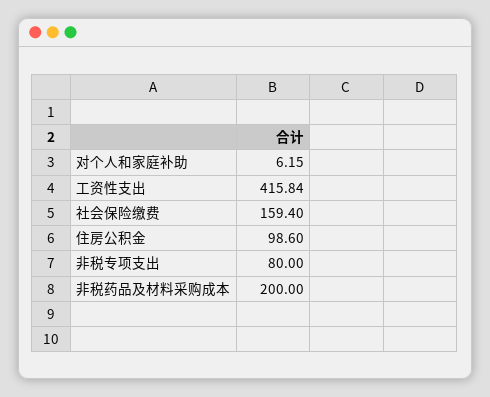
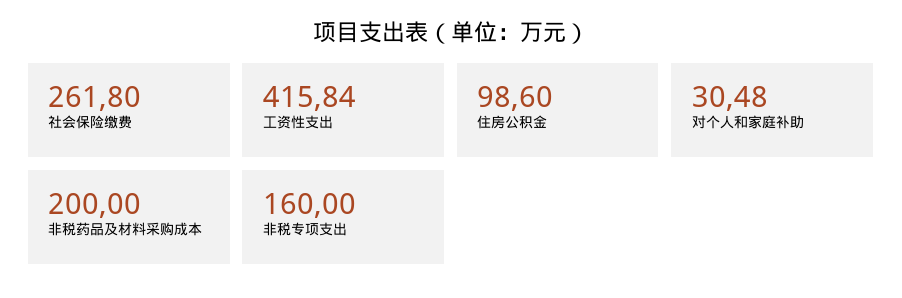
  {
-   "对个人和家庭补助": 6.15,
+   "对个人和家庭补助": 30.48,
    "工资性支出": 415.84,
-   "社会保险缴费": 159.4,
+   "社会保险缴费": 261.8,
    "住房公积金": 98.6,
-   "非税专项支出": 80,
+   "非税专项支出": 160,
    "非税药品及材料采购成本": 200
  }

